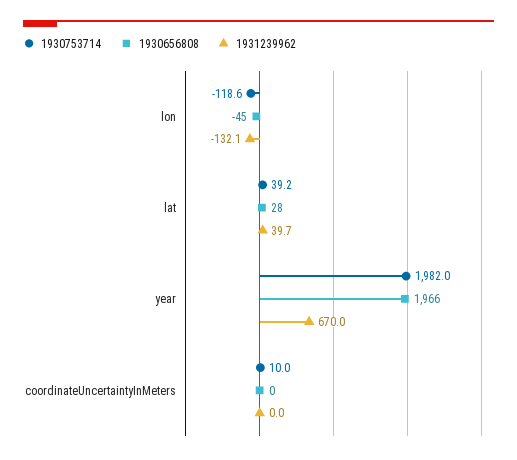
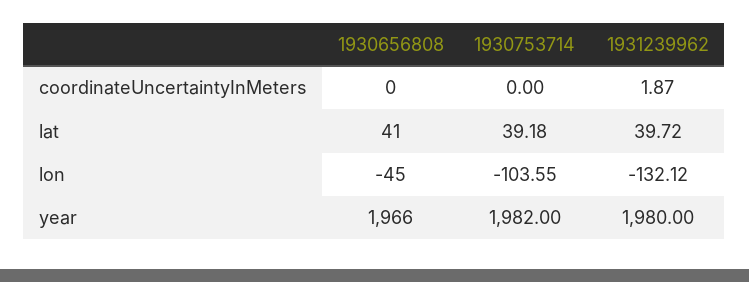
  {
    "1930753714": {
-     "lon": -118.6,
+     "lon": -103.55,
      "lat": 39.18,
      "year": 1982,
-     "coordinateUncertaintyInMeters": 10
+     "coordinateUncertaintyInMeters": 0
    },
    "1930656808": {
      "lon": -45,
-     "lat": 28,
+     "lat": 41,
      "year": 1966,
      "coordinateUncertaintyInMeters": 0
    },
    "1931239962": {
      "lon": -132.12,
      "lat": 39.72,
-     "year": 670,
+     "year": 1980,
-     "coordinateUncertaintyInMeters": 0
+     "coordinateUncertaintyInMeters": 1.87
    }
  }

